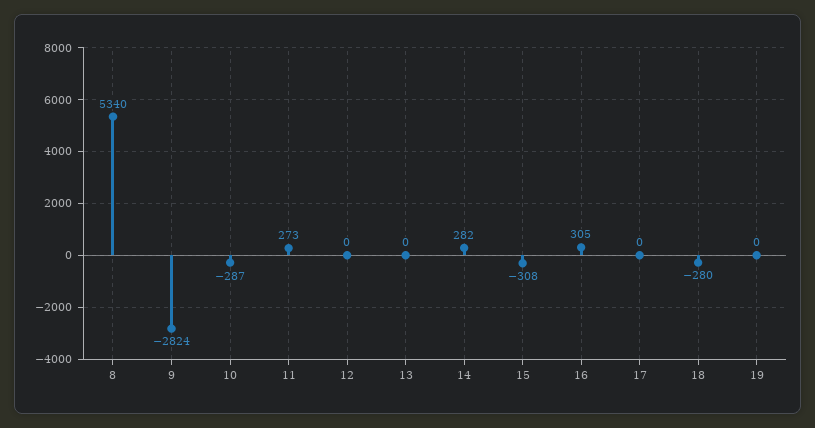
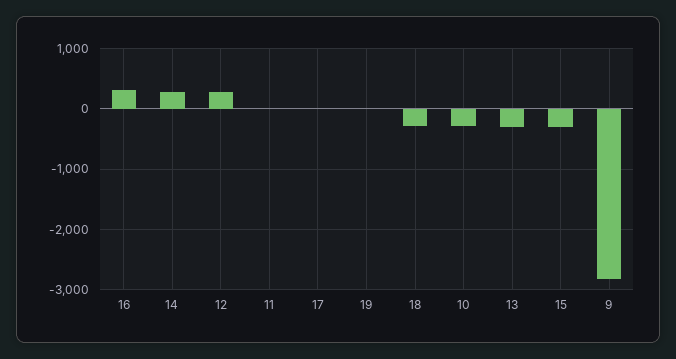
  {
-   "8": 5340,
    "9": -2824,
    "10": -287,
-   "11": 273,
+   "11": 0,
-   "12": 0,
+   "12": 300,
-   "13": 0,
+   "13": -300,
    "14": 282,
    "15": -308,
    "16": 305,
    "17": 0,
    "18": -280,
    "19": 0
  }

